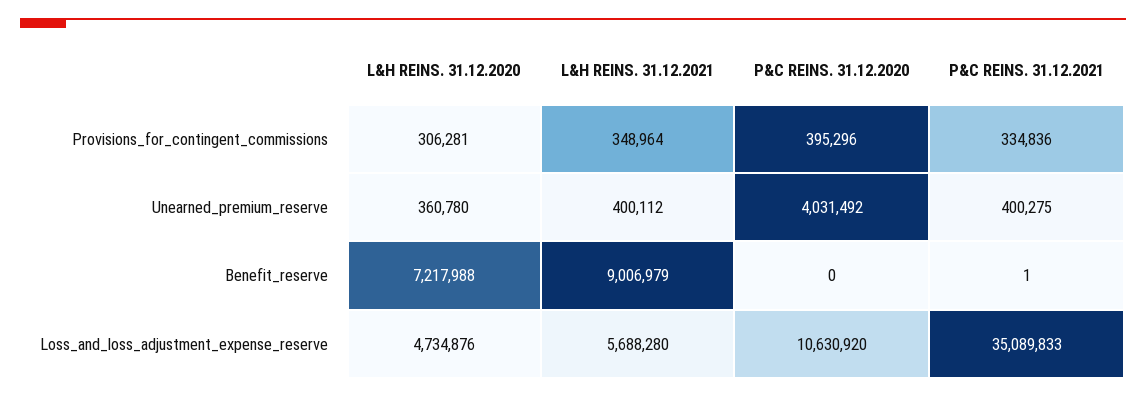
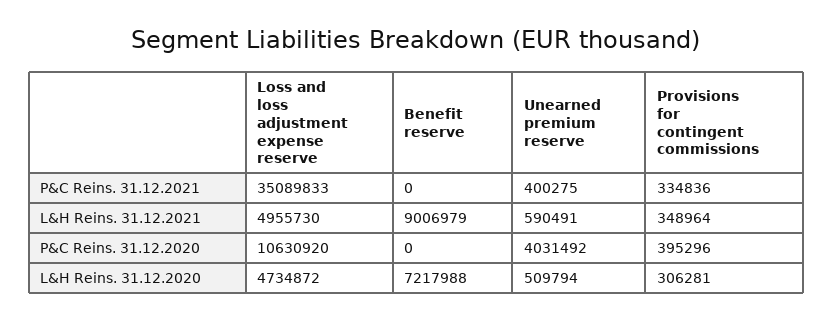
  {
    "L&H REINS. 31.12.2020": {
      "Provisions_for_contingent_commissions": 306281,
-     "Unearned_premium_reserve": 360780,
+     "Unearned_premium_reserve": 509794,
      "Benefit_reserve": 7217988,
-     "Loss_and_loss_adjustment_expense_reserve": 4734876
+     "Loss_and_loss_adjustment_expense_reserve": 4734872
    },
    "L&H REINS. 31.12.2021": {
      "Provisions_for_contingent_commissions": 348964,
-     "Unearned_premium_reserve": 400112,
+     "Unearned_premium_reserve": 590491,
      "Benefit_reserve": 9006979,
-     "Loss_and_loss_adjustment_expense_reserve": 5688280
+     "Loss_and_loss_adjustment_expense_reserve": 4955730
    },
    "P&C REINS. 31.12.2020": {
      "Provisions_for_contingent_commissions": 395296,
      "Unearned_premium_reserve": 4031492,
      "Benefit_reserve": 0,
      "Loss_and_loss_adjustment_expense_reserve": 10630920
    },
    "P&C REINS. 31.12.2021": {
      "Provisions_for_contingent_commissions": 334836,
      "Unearned_premium_reserve": 400275,
-     "Benefit_reserve": 1,
+     "Benefit_reserve": 0,
      "Loss_and_loss_adjustment_expense_reserve": 35089833
    }
  }

